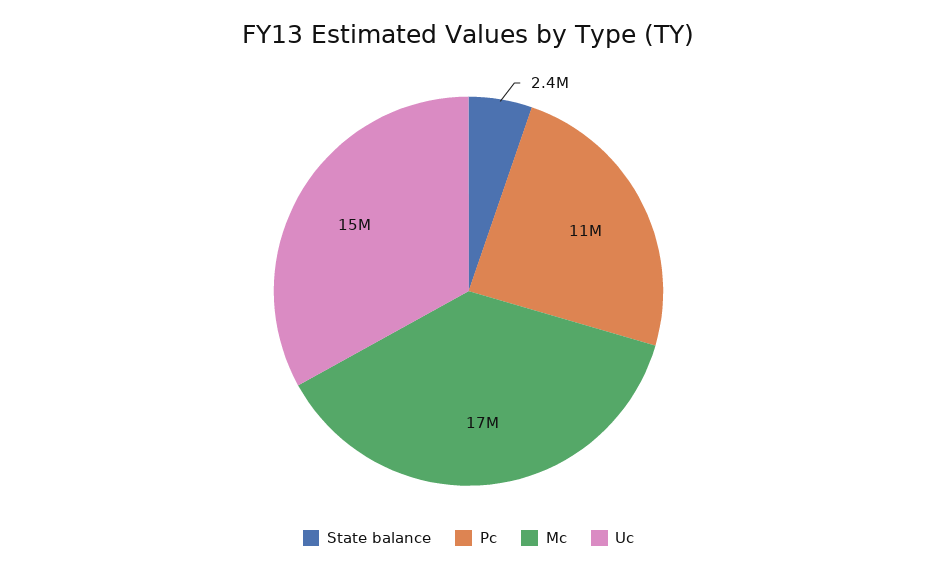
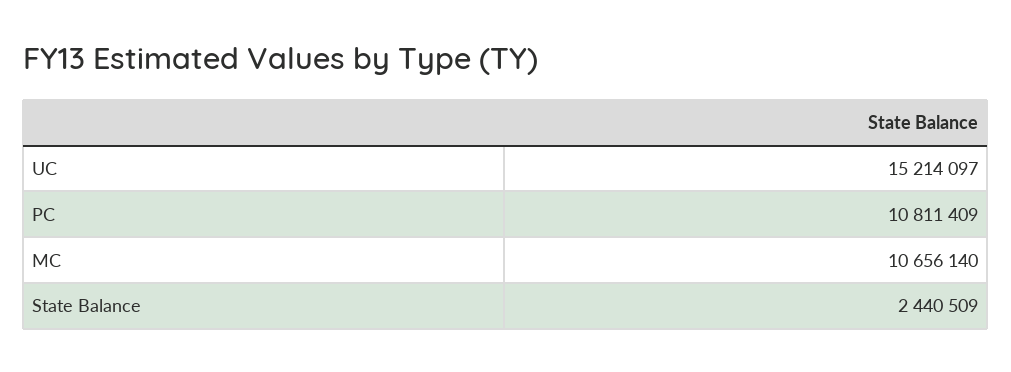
  {
    "State balance": 2440509,
    "Pc": 10811409,
-   "Mc": 17000000,
+   "Mc": 10656140,
    "Uc": 15214097
  }

